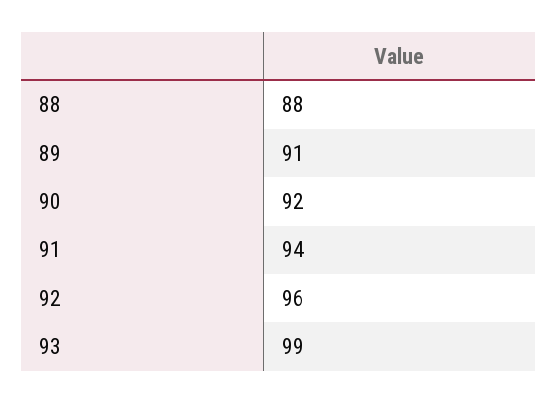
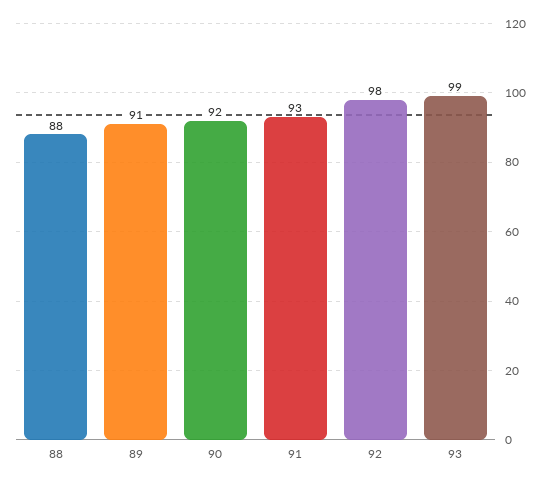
  {
    "88": 88,
    "89": 91,
    "90": 92,
-   "91": 94,
+   "91": 93,
-   "92": 96,
+   "92": 98,
    "93": 99
  }

